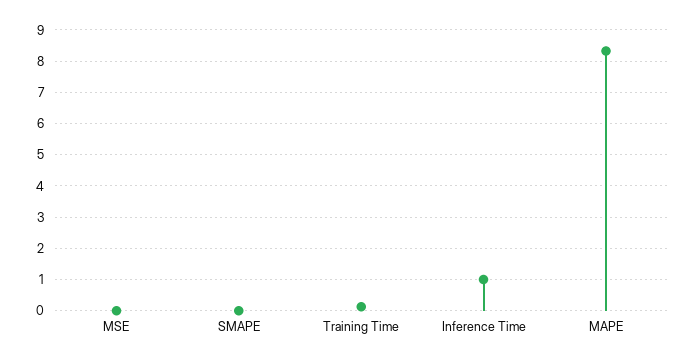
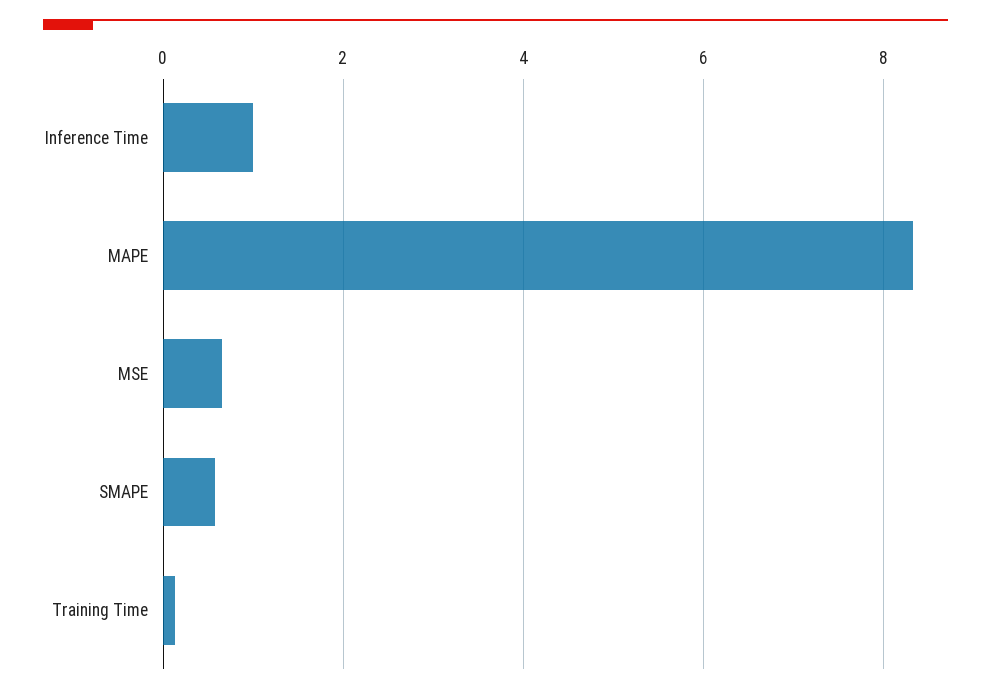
  {
-   "MSE": 0,
+   "MSE": 0.6,
-   "SMAPE": 0,
+   "SMAPE": 0.6,
    "Training Time": 0.2,
    "Inference Time": 1,
    "MAPE": 8.4
  }

